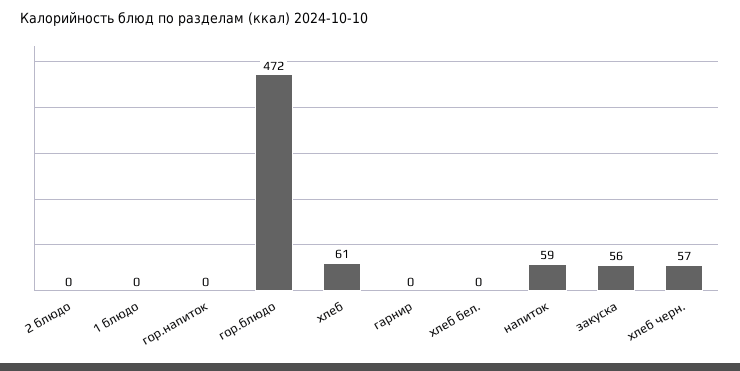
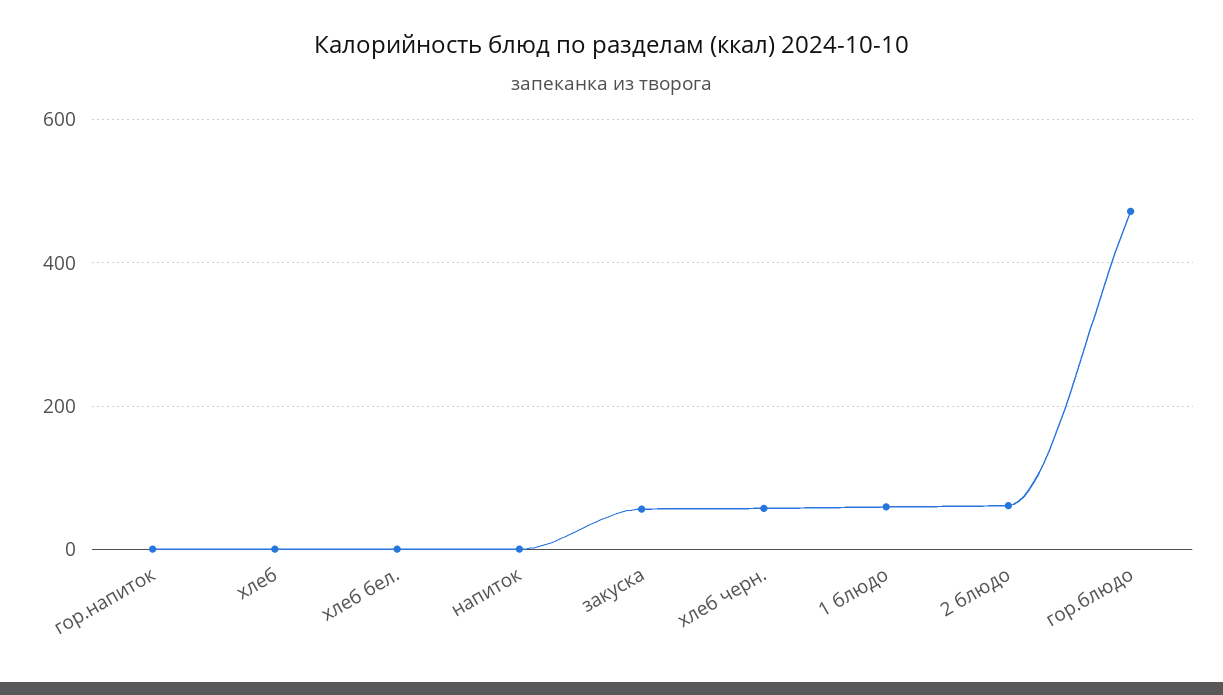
  {
-   "2 блюдо": 0,
+   "2 блюдо": 60,
-   "1 блюдо": 0,
+   "1 блюдо": 60,
    "гор.напиток": 0,
    "гор.блюдо": 472,
-   "хлеб": 61,
+   "хлеб": 0,
-   "гарнир": 0,
    "хлеб бел.": 0,
-   "напиток": 59,
+   "напиток": 0,
    "закуска": 56,
    "хлеб черн.": 57
  }

